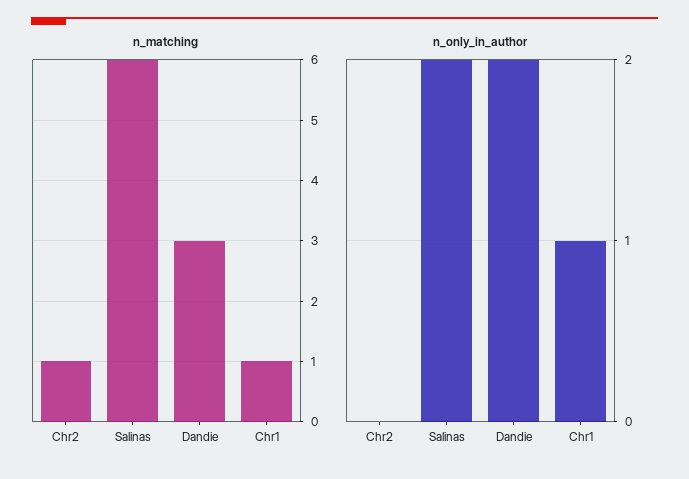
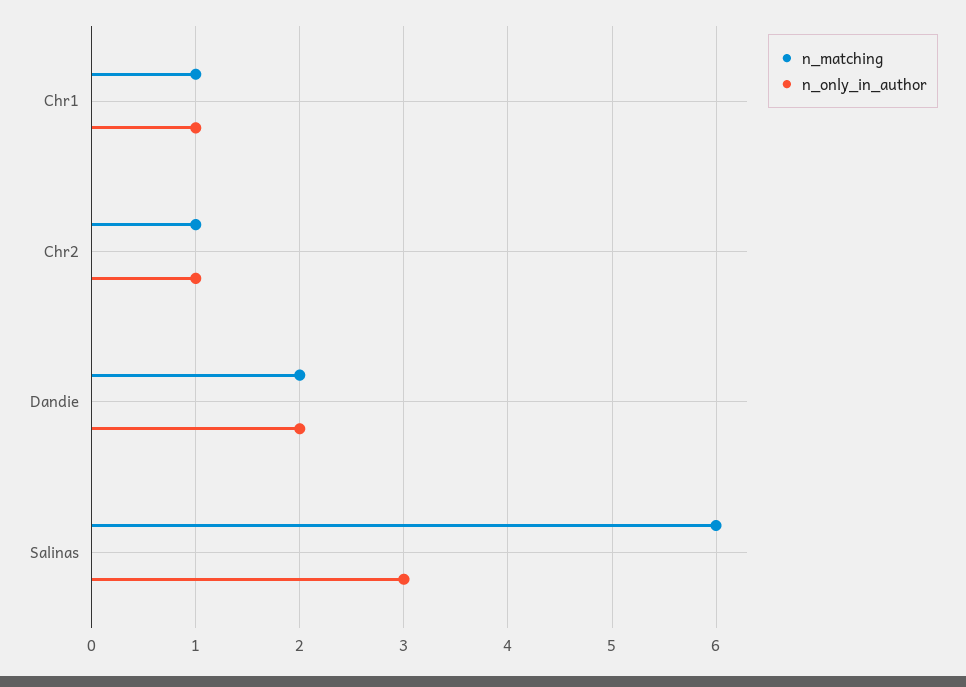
  {
    "n_matching": {
      "Chr2": 1,
      "Salinas": 6,
-     "Dandie": 3,
+     "Dandie": 2,
      "Chr1": 1
    },
    "n_only_in_author": {
-     "Chr2": 0,
+     "Chr2": 1,
-     "Salinas": 2,
+     "Salinas": 3,
      "Dandie": 2,
      "Chr1": 1
    }
  }

